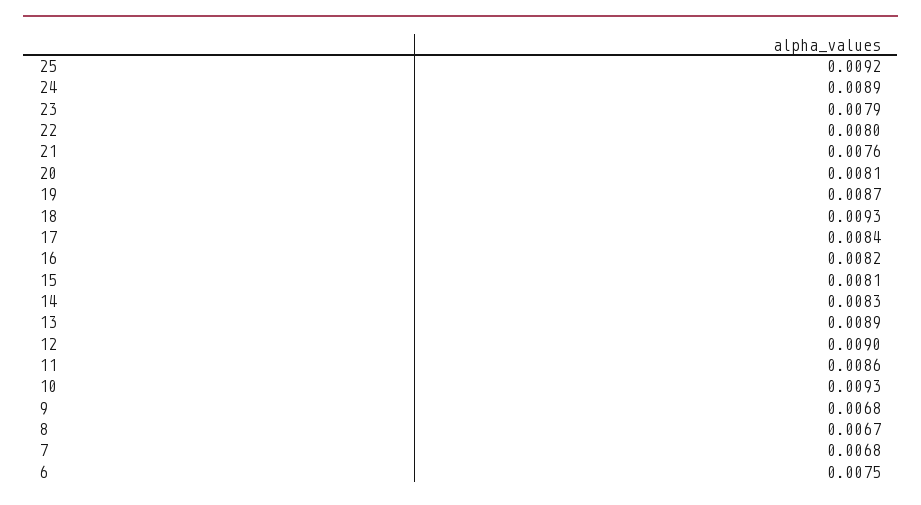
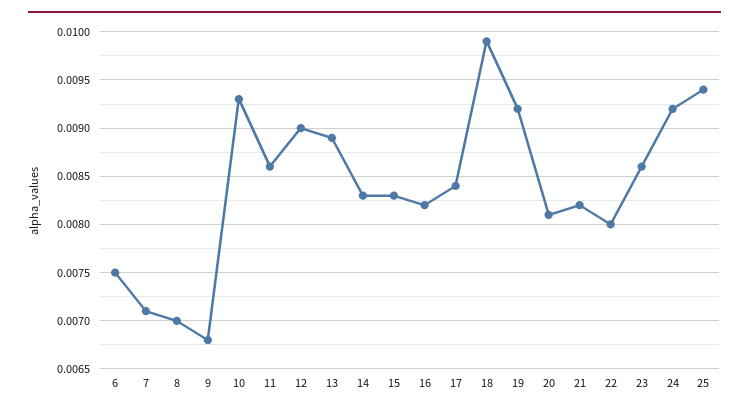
  {
-   "25": 0.0092,
+   "25": 0.0094,
-   "24": 0.0089,
+   "24": 0.0092,
-   "23": 0.0079,
+   "23": 0.0086,
    "22": 0.008,
-   "21": 0.0076,
+   "21": 0.0082,
    "20": 0.0081,
-   "19": 0.0087,
+   "19": 0.0092,
-   "18": 0.0093,
+   "18": 0.0099,
    "17": 0.0084,
    "16": 0.0082,
-   "15": 0.0081,
+   "15": 0.0083,
    "14": 0.0083,
    "13": 0.0089,
    "12": 0.009,
    "11": 0.0086,
    "10": 0.0093,
    "9": 0.0068,
-   "8": 0.0067,
+   "8": 0.007,
-   "7": 0.0068,
+   "7": 0.0071,
    "6": 0.0075
  }

